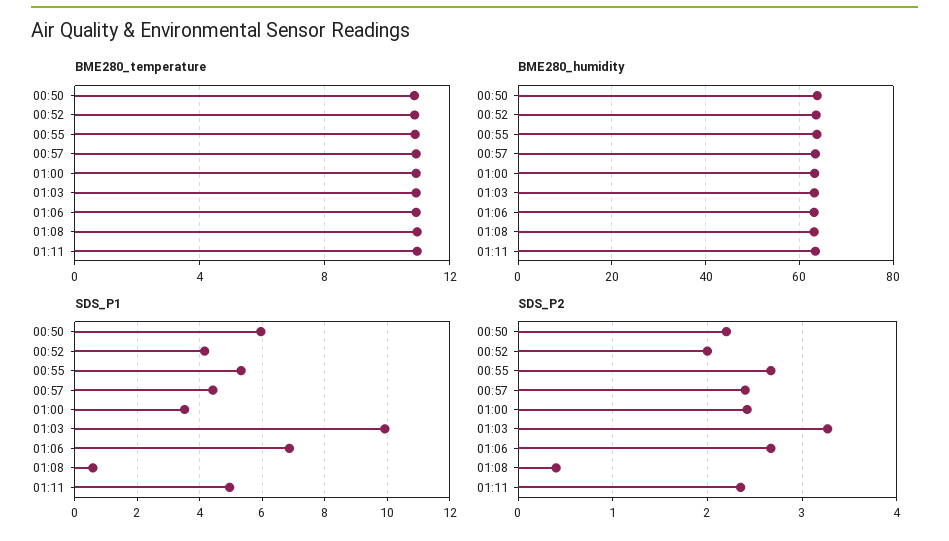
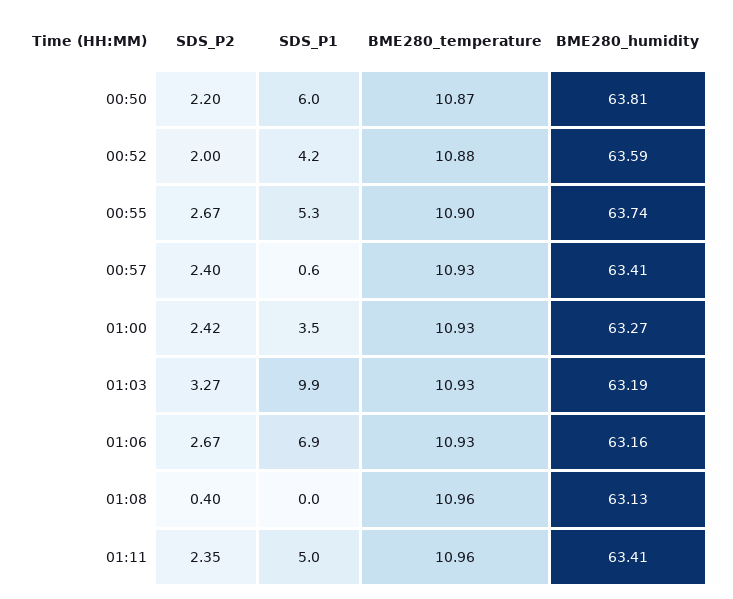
  {
    "BME280_temperature": {
      "00:50": 10.87,
      "00:52": 10.88,
      "00:55": 10.9,
      "00:57": 10.93,
      "01:00": 10.93,
      "01:03": 10.93,
      "01:06": 10.93,
      "01:08": 10.96,
      "01:11": 10.96
    },
    "BME280_humidity": {
      "00:50": 63.81,
      "00:52": 63.59,
      "00:55": 63.74,
      "00:57": 63.41,
      "01:00": 63.27,
      "01:03": 63.19,
      "01:06": 63.16,
      "01:08": 63.13,
      "01:11": 63.41
    },
    "SDS_P1": {
      "00:50": 6,
      "00:52": 4.2,
      "00:55": 5.3,
-     "00:57": 4.4,
+     "00:57": 0.6,
      "01:00": 3.5,
      "01:03": 9.9,
      "01:06": 6.9,
-     "01:08": 0.6,
+     "01:08": 0,
      "01:11": 5
    },
    "SDS_P2": {
      "00:50": 2.2,
      "00:52": 2,
      "00:55": 2.67,
      "00:57": 2.4,
      "01:00": 2.42,
      "01:03": 3.27,
      "01:06": 2.67,
      "01:08": 0.4,
      "01:11": 2.35
    }
  }

